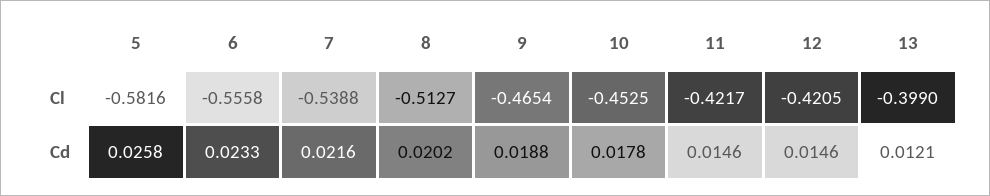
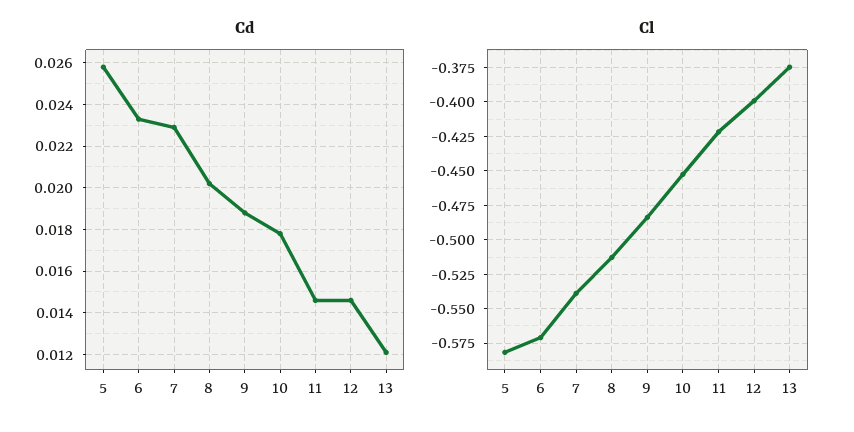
  {
    "Cl": {
      "5": -0.5816,
-     "6": -0.5558,
+     "6": -0.57,
      "7": -0.5388,
      "8": -0.5127,
-     "9": -0.4654,
+     "9": -0.485,
      "10": -0.4525,
      "11": -0.4217,
-     "12": -0.4205,
+     "12": -0.4,
-     "13": -0.399
+     "13": -0.375
    },
    "Cd": {
      "5": 0.0258,
      "6": 0.0233,
-     "7": 0.0216,
+     "7": 0.023,
      "8": 0.0202,
      "9": 0.0188,
      "10": 0.0178,
      "11": 0.0146,
      "12": 0.0146,
      "13": 0.0121
    }
  }

